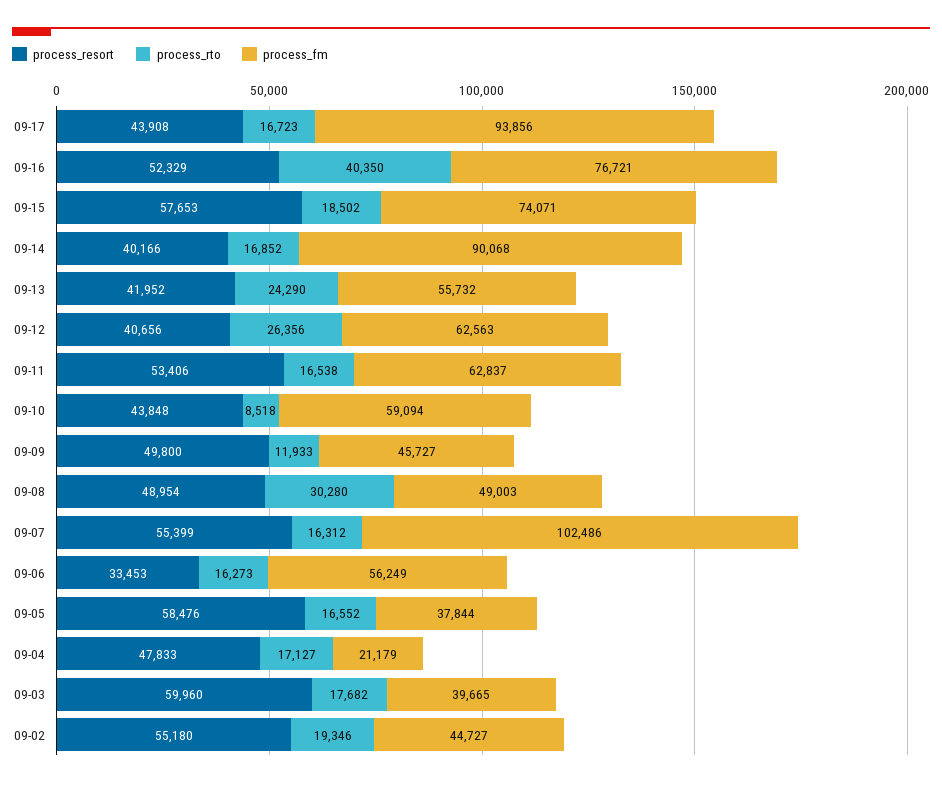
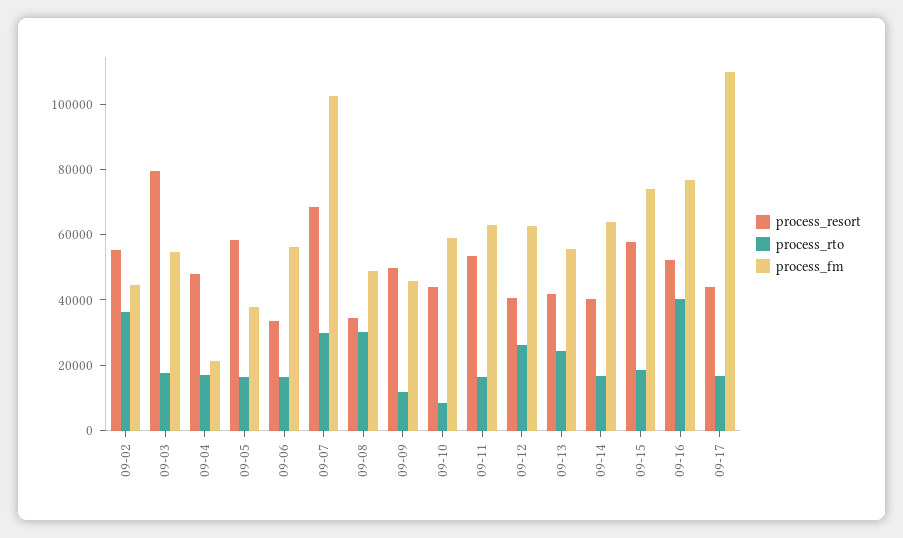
  {
    "process_resort": {
      "09-17": 43908,
      "09-16": 52329,
      "09-15": 57653,
      "09-14": 40166,
      "09-13": 41952,
      "09-12": 40656,
      "09-11": 53406,
      "09-10": 43848,
      "09-09": 49800,
-     "09-08": 48954,
+     "09-08": 35000,
-     "09-07": 55399,
+     "09-07": 70000,
      "09-06": 33453,
      "09-05": 58476,
      "09-04": 47833,
-     "09-03": 59960,
+     "09-03": 80000,
      "09-02": 55180
    },
    "process_rto": {
      "09-17": 16723,
      "09-16": 40350,
      "09-15": 18502,
      "09-14": 16852,
      "09-13": 24290,
      "09-12": 26356,
      "09-11": 16538,
      "09-10": 8518,
      "09-09": 11933,
      "09-08": 30280,
-     "09-07": 16312,
+     "09-07": 30000,
      "09-06": 16273,
      "09-05": 16552,
      "09-04": 17127,
      "09-03": 17682,
-     "09-02": 19346
+     "09-02": 35000
    },
    "process_fm": {
-     "09-17": 93856,
+     "09-17": 110000,
      "09-16": 76721,
      "09-15": 74071,
-     "09-14": 90068,
+     "09-14": 65000,
      "09-13": 55732,
      "09-12": 62563,
      "09-11": 62837,
      "09-10": 59094,
      "09-09": 45727,
      "09-08": 49003,
      "09-07": 102486,
      "09-06": 56249,
      "09-05": 37844,
      "09-04": 21179,
-     "09-03": 39665,
+     "09-03": 55000,
      "09-02": 44727
    }
  }

